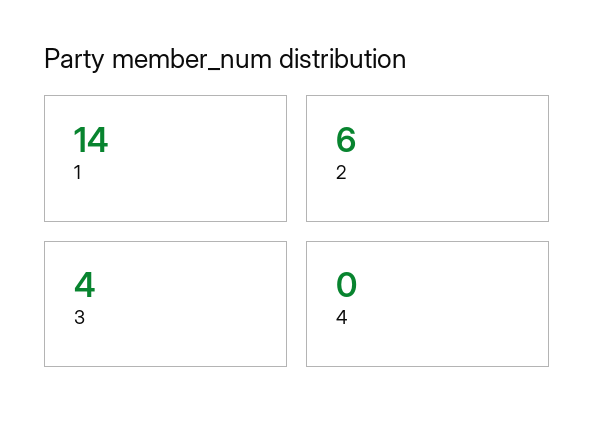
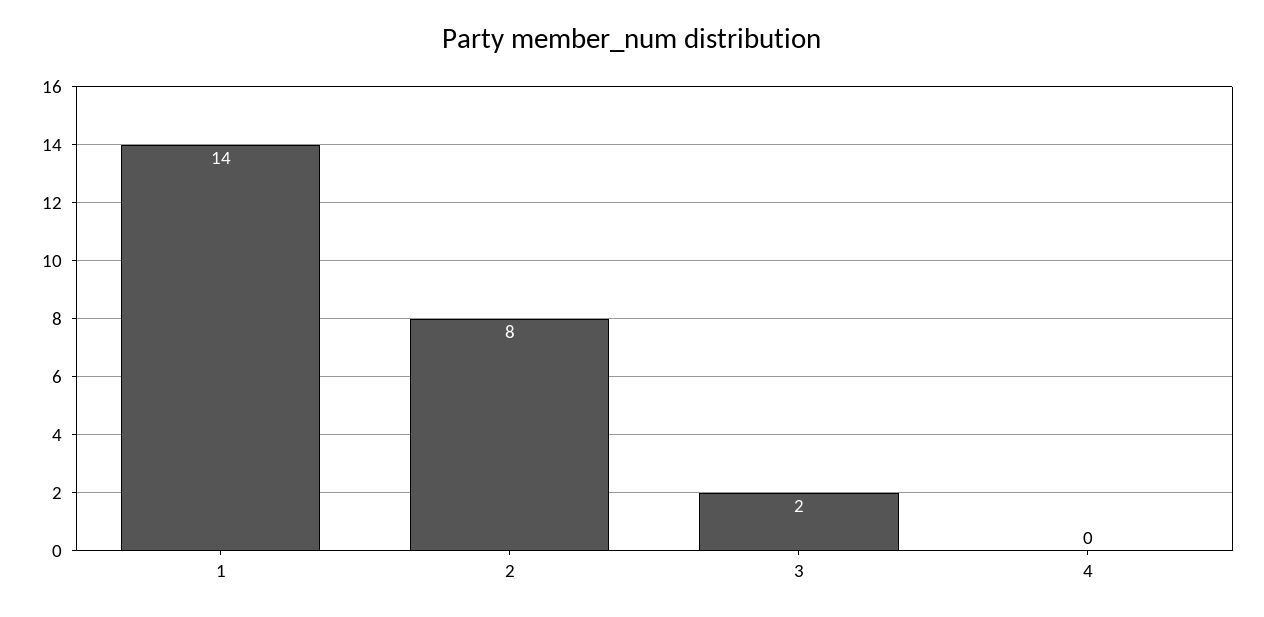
  {
    "1": 14,
-   "2": 6,
+   "2": 8,
-   "3": 4,
+   "3": 2,
    "4": 0
  }

